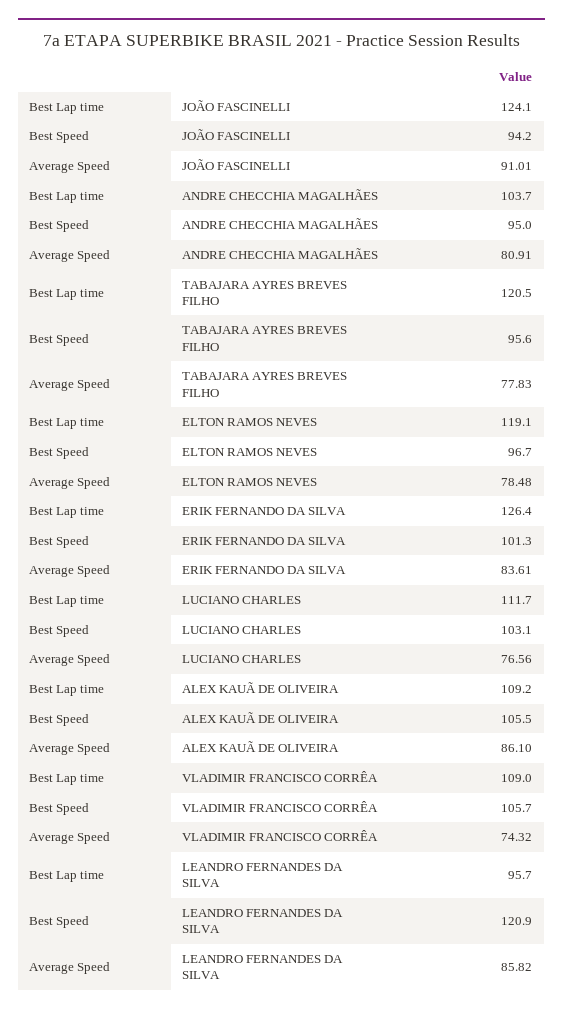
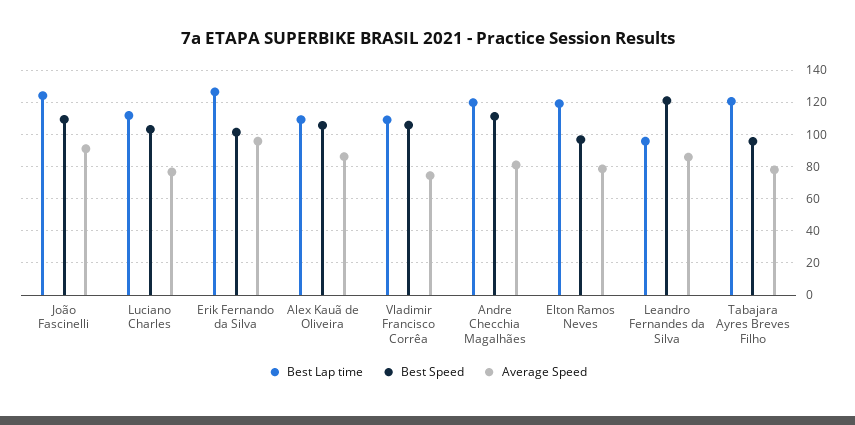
  {
    "Best Lap time": {
      "JOÃO FASCINELLI": 124.1,
-     "ANDRE CHECCHIA MAGALHÃES": 103.7,
+     "ANDRE CHECCHIA MAGALHÃES": 120,
      "TABAJARA AYRES BREVES FILHO": 120.5,
      "ELTON RAMOS NEVES": 119.1,
      "ERIK FERNANDO DA SILVA": 126.4,
      "LUCIANO CHARLES": 111.7,
      "ALEX KAUÃ DE OLIVEIRA": 109.2,
      "VLADIMIR FRANCISCO CORRÊA": 109,
      "LEANDRO FERNANDES DA SILVA": 95.7
    },
    "Best Speed": {
-     "JOÃO FASCINELLI": 94.2,
+     "JOÃO FASCINELLI": 110,
-     "ANDRE CHECCHIA MAGALHÃES": 95,
+     "ANDRE CHECCHIA MAGALHÃES": 110,
      "TABAJARA AYRES BREVES FILHO": 95.6,
      "ELTON RAMOS NEVES": 96.7,
      "ERIK FERNANDO DA SILVA": 101.3,
      "LUCIANO CHARLES": 103.1,
      "ALEX KAUÃ DE OLIVEIRA": 105.5,
      "VLADIMIR FRANCISCO CORRÊA": 105.7,
      "LEANDRO FERNANDES DA SILVA": 120.9
    },
    "Average Speed": {
      "JOÃO FASCINELLI": 91.01,
      "ANDRE CHECCHIA MAGALHÃES": 80.91,
      "TABAJARA AYRES BREVES FILHO": 77.83,
      "ELTON RAMOS NEVES": 78.48,
-     "ERIK FERNANDO DA SILVA": 83.61,
+     "ERIK FERNANDO DA SILVA": 95,
      "LUCIANO CHARLES": 76.56,
      "ALEX KAUÃ DE OLIVEIRA": 86.1,
      "VLADIMIR FRANCISCO CORRÊA": 74.32,
      "LEANDRO FERNANDES DA SILVA": 85.82
    }
  }

